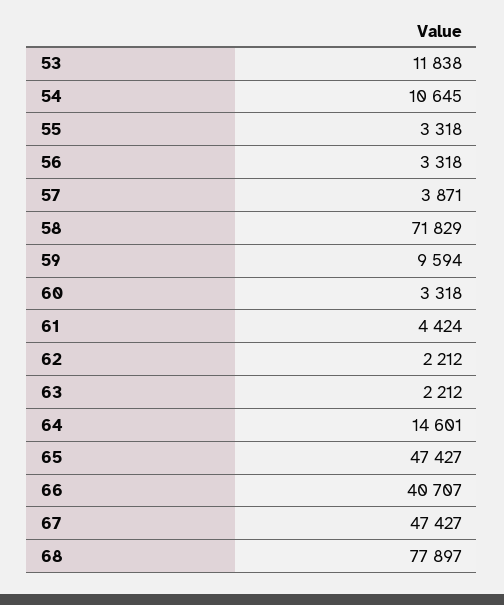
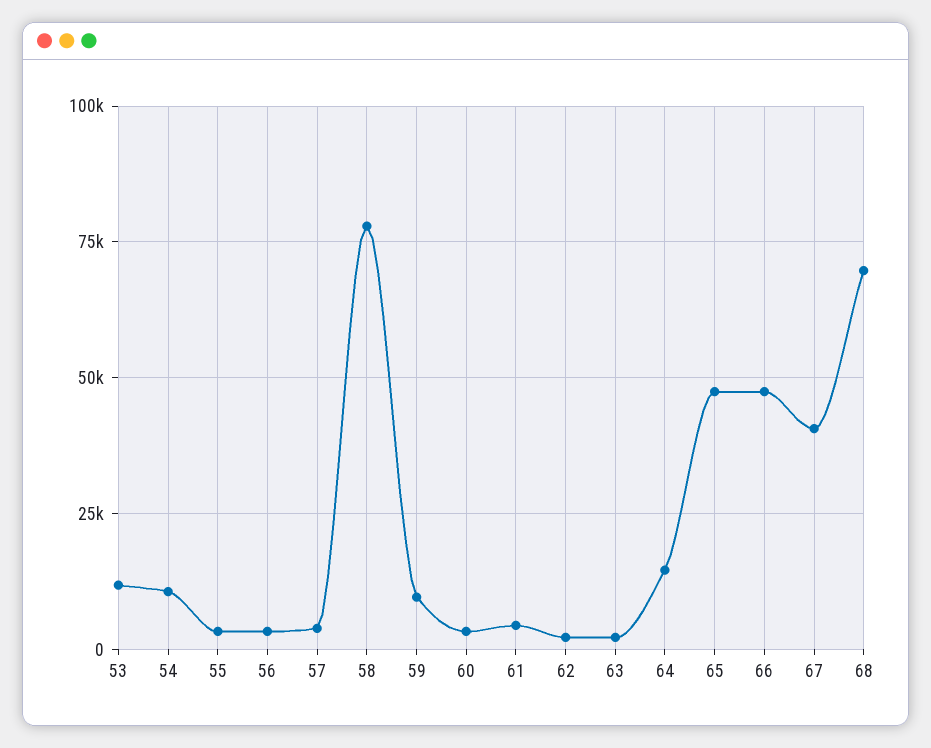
  {
    "53": 11838,
    "54": 10645,
    "55": 3318,
    "56": 3318,
    "57": 3871,
-   "58": 71829,
+   "58": 77500,
    "59": 9594,
    "60": 3318,
    "61": 4424,
    "62": 2212,
    "63": 2212,
    "64": 14601,
    "65": 47427,
-   "66": 40707,
+   "66": 47500,
-   "67": 47427,
+   "67": 40000,
-   "68": 77897
+   "68": 70000
  }

